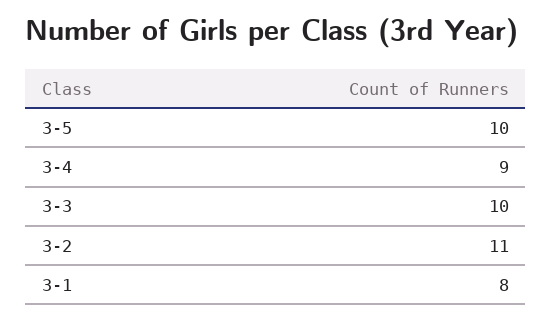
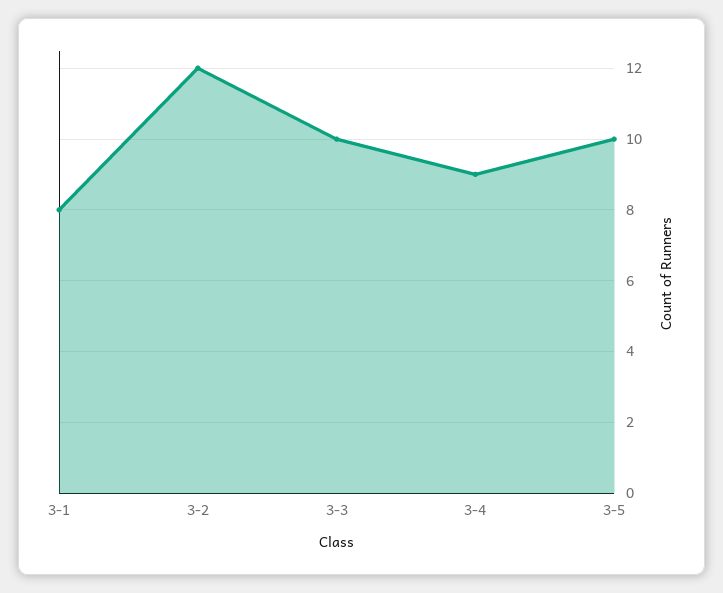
  {
    "3-5": 10,
    "3-4": 9,
    "3-3": 10,
-   "3-2": 11,
+   "3-2": 12,
    "3-1": 8
  }

